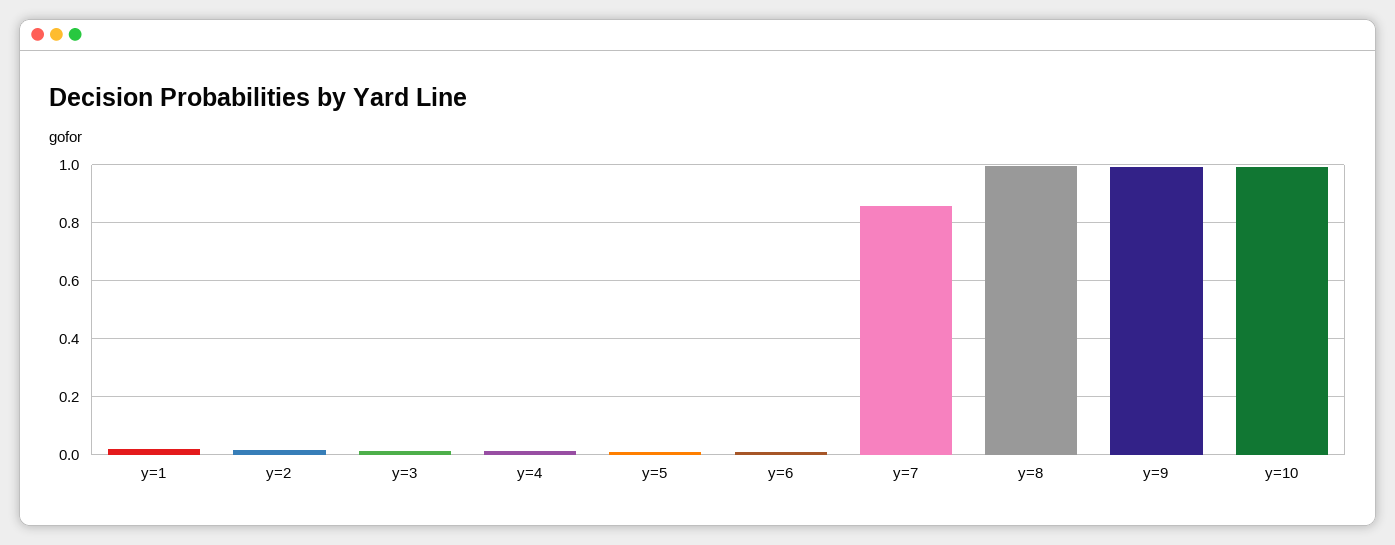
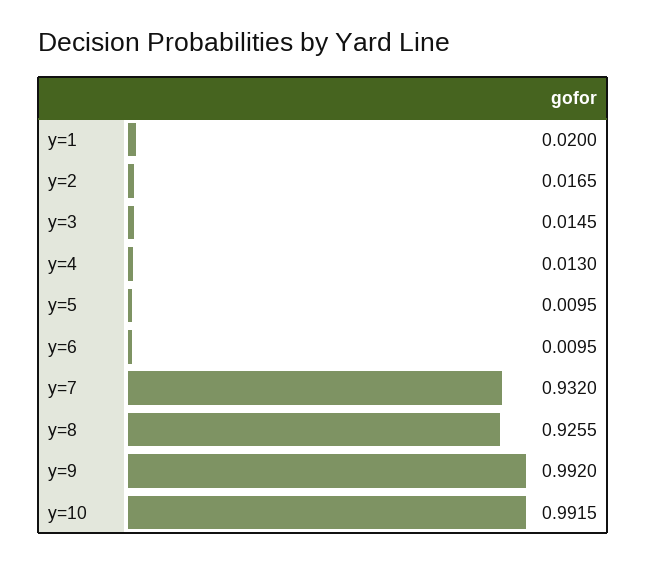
  {
    "y=1": 0.02,
    "y=2": 0.0165,
    "y=3": 0.0145,
    "y=4": 0.013,
    "y=5": 0.0095,
    "y=6": 0.0095,
-   "y=7": 0.85,
+   "y=7": 0.932,
-   "y=8": 1,
+   "y=8": 0.9255,
    "y=9": 0.992,
    "y=10": 0.9915
  }

